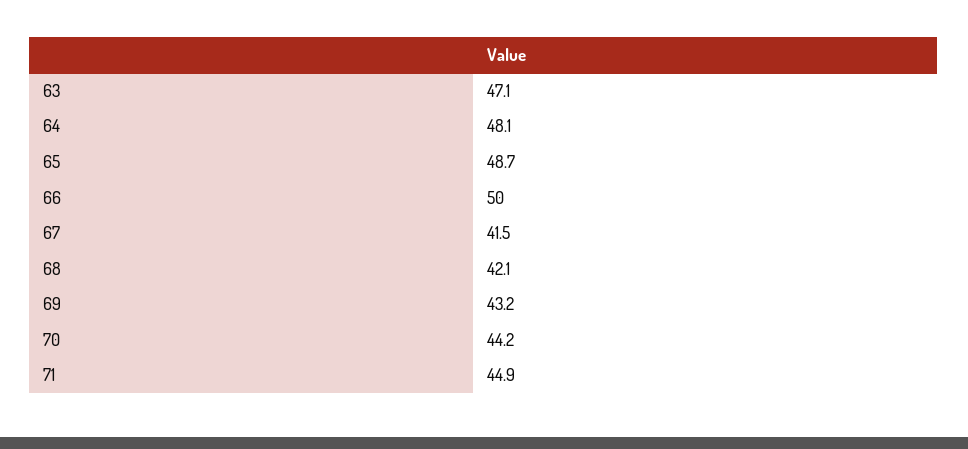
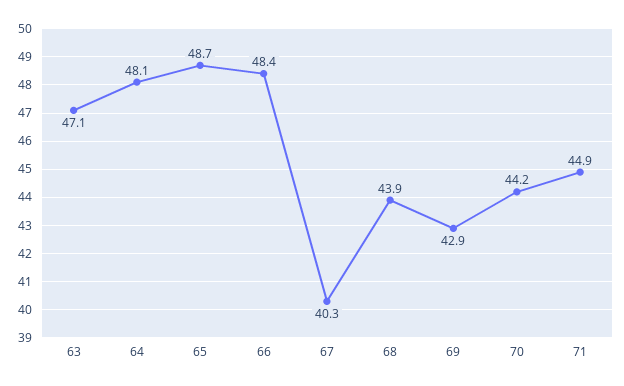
  {
    "63": 47.1,
    "64": 48.1,
    "65": 48.7,
-   "66": 50,
+   "66": 48.4,
-   "67": 41.5,
+   "67": 40.3,
-   "68": 42.1,
+   "68": 43.9,
-   "69": 43.2,
+   "69": 42.9,
    "70": 44.2,
    "71": 44.9
  }

